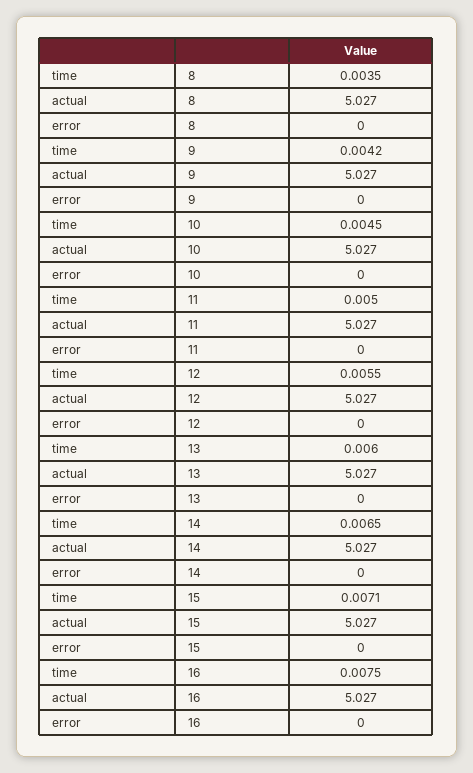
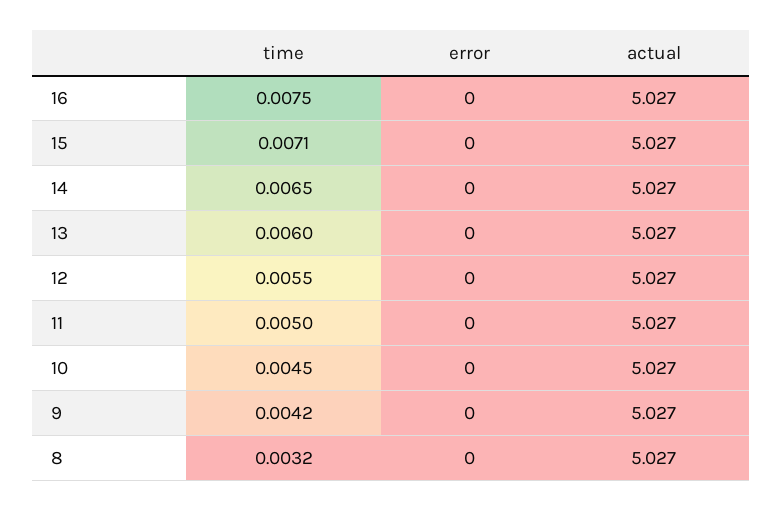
  {
    "time": {
-     "8": 0.0035,
+     "8": 0.0032,
      "9": 0.0042,
      "10": 0.0045,
      "11": 0.005,
      "12": 0.0055,
      "13": 0.006,
      "14": 0.0065,
      "15": 0.0071,
      "16": 0.0075
    },
    "actual": {
      "8": 5.027,
      "9": 5.027,
      "10": 5.027,
      "11": 5.027,
      "12": 5.027,
      "13": 5.027,
      "14": 5.027,
      "15": 5.027,
      "16": 5.027
    },
    "error": {
      "8": 0,
      "9": 0,
      "10": 0,
      "11": 0,
      "12": 0,
      "13": 0,
      "14": 0,
      "15": 0,
      "16": 0
    }
  }

